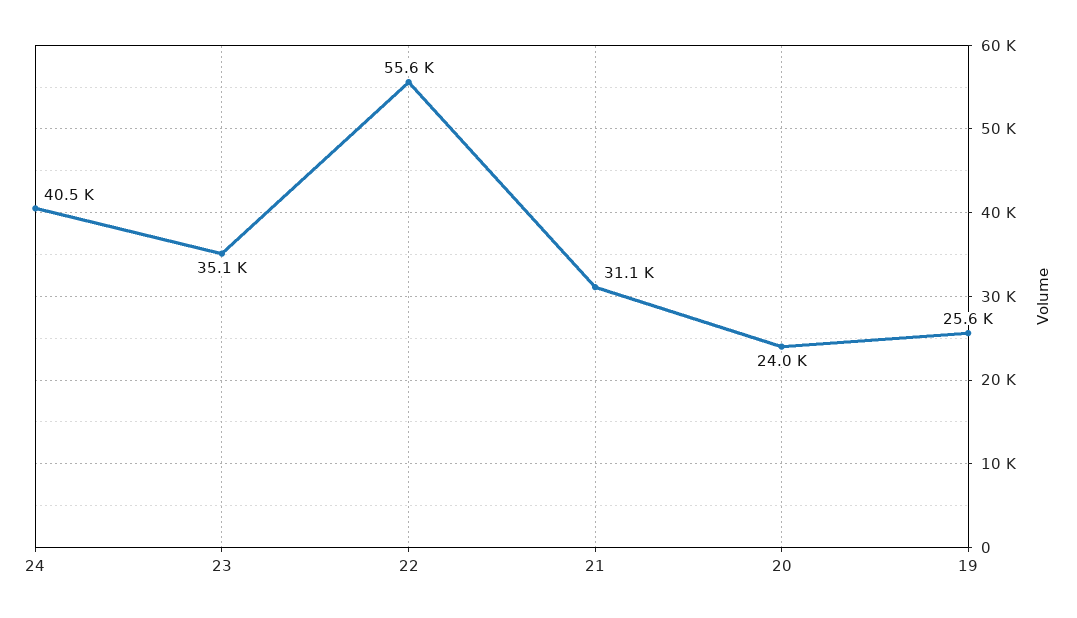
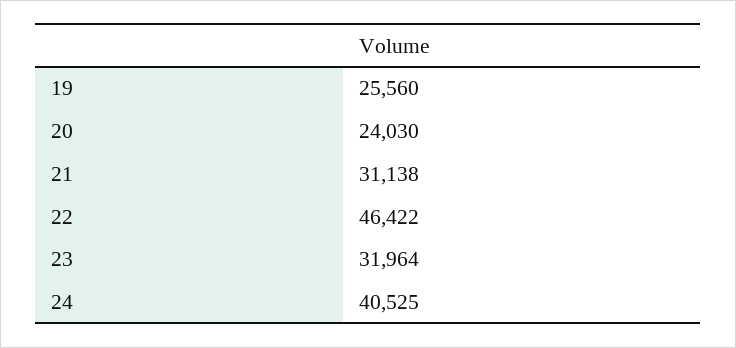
  {
    "24": 40525,
-   "23": 35100,
+   "23": 31964,
-   "22": 55600,
+   "22": 46422,
    "21": 31138,
    "20": 24030,
    "19": 25560
  }

